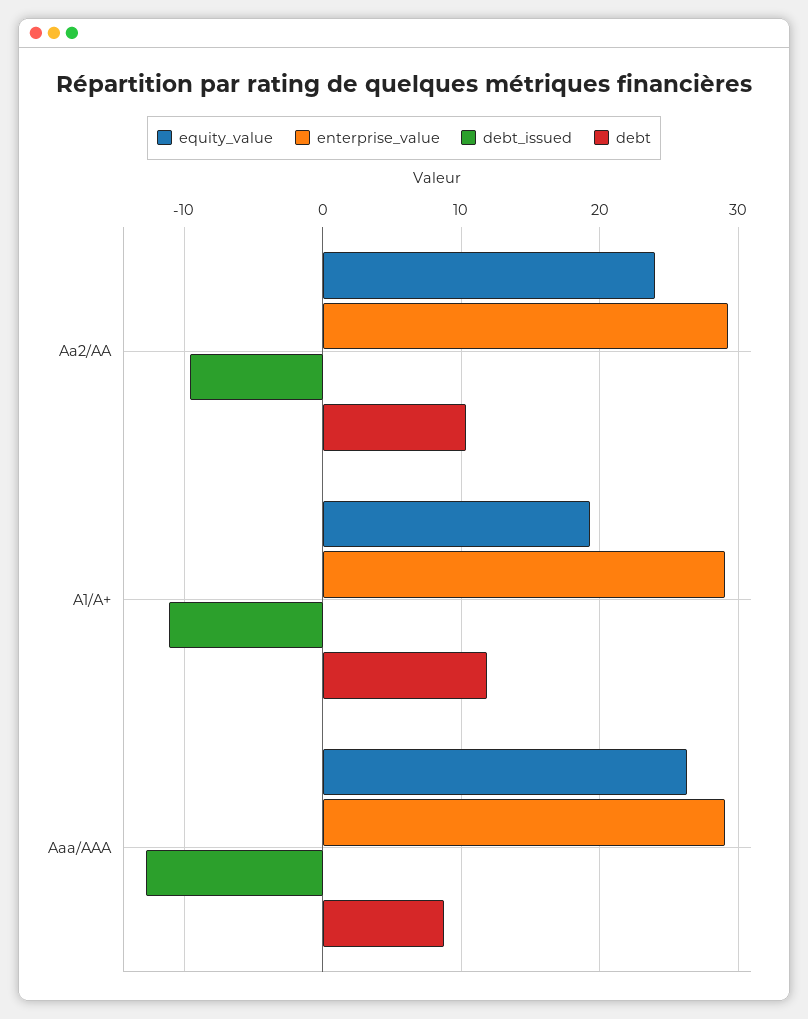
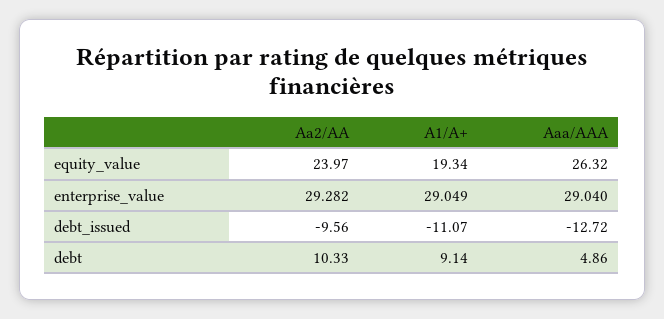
  {
    "equity_value": {
      "Aa2/AA": 23.97,
      "A1/A+": 19.34,
      "Aaa/AAA": 26.32
    },
    "enterprise_value": {
      "Aa2/AA": 29.282,
      "A1/A+": 29.049,
      "Aaa/AAA": 29.04
    },
    "debt_issued": {
      "Aa2/AA": -9.56,
      "A1/A+": -11.07,
      "Aaa/AAA": -12.72
    },
    "debt": {
      "Aa2/AA": 10.33,
-     "A1/A+": 12,
+     "A1/A+": 9.14,
-     "Aaa/AAA": 9
+     "Aaa/AAA": 4.86
    }
  }

